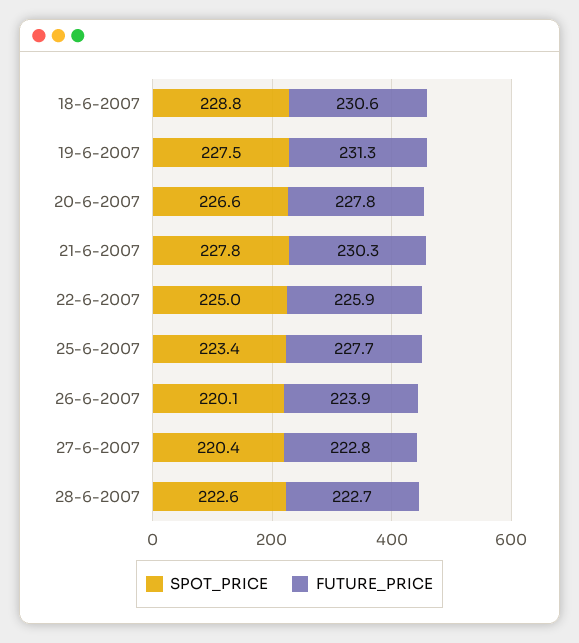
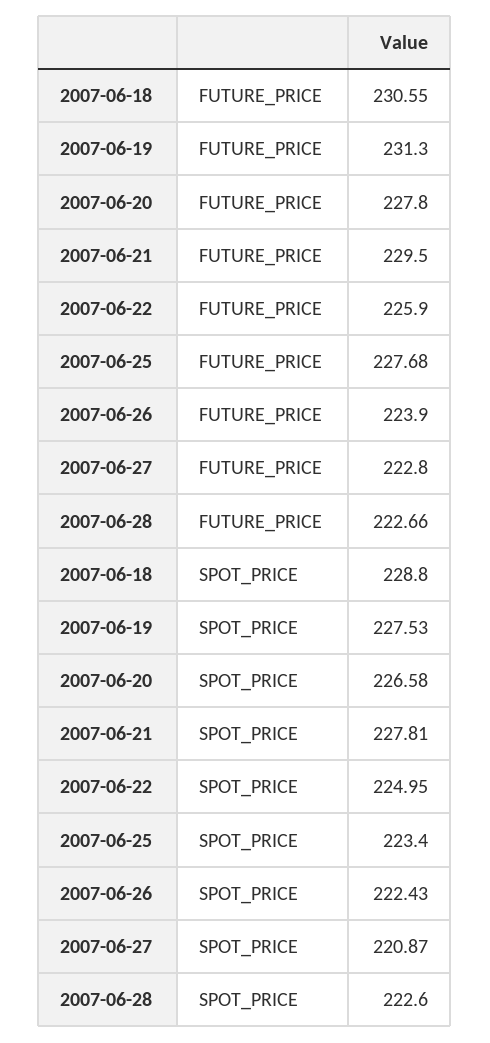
  {
    "SPOT_PRICE": {
      "18-6-2007": 228.8,
      "19-6-2007": 227.53,
      "20-6-2007": 226.58,
      "21-6-2007": 227.81,
      "22-6-2007": 224.95,
      "25-6-2007": 223.4,
-     "26-6-2007": 220.1,
+     "26-6-2007": 222.43,
-     "27-6-2007": 220.4,
+     "27-6-2007": 220.87,
      "28-6-2007": 222.6
    },
    "FUTURE_PRICE": {
      "18-6-2007": 230.55,
      "19-6-2007": 231.3,
      "20-6-2007": 227.8,
-     "21-6-2007": 230.3,
+     "21-6-2007": 229.5,
      "22-6-2007": 225.9,
      "25-6-2007": 227.68,
      "26-6-2007": 223.9,
      "27-6-2007": 222.8,
      "28-6-2007": 222.66
    }
  }

